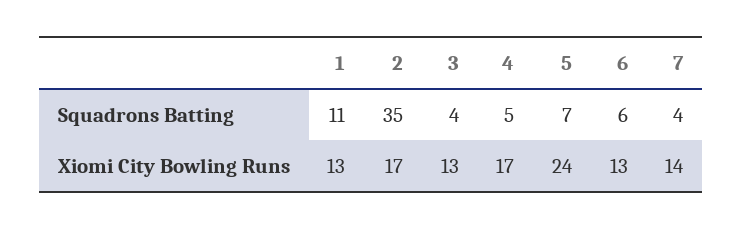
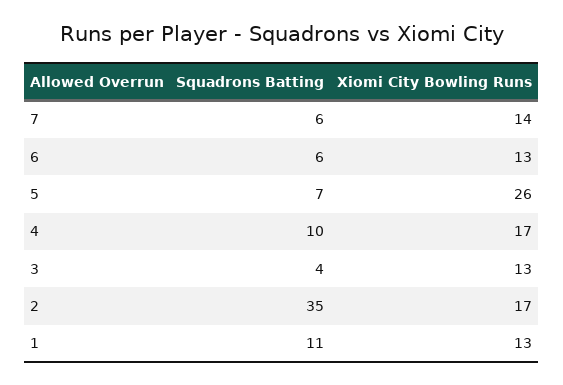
  {
    "1": {
      "Squadrons Batting": 11,
      "Xiomi City Bowling Runs": 13
    },
    "2": {
      "Squadrons Batting": 35,
      "Xiomi City Bowling Runs": 17
    },
    "3": {
      "Squadrons Batting": 4,
      "Xiomi City Bowling Runs": 13
    },
    "4": {
-     "Squadrons Batting": 5,
+     "Squadrons Batting": 10,
      "Xiomi City Bowling Runs": 17
    },
    "5": {
      "Squadrons Batting": 7,
-     "Xiomi City Bowling Runs": 24
+     "Xiomi City Bowling Runs": 26
    },
    "6": {
      "Squadrons Batting": 6,
      "Xiomi City Bowling Runs": 13
    },
    "7": {
-     "Squadrons Batting": 4,
+     "Squadrons Batting": 6,
      "Xiomi City Bowling Runs": 14
    }
  }

